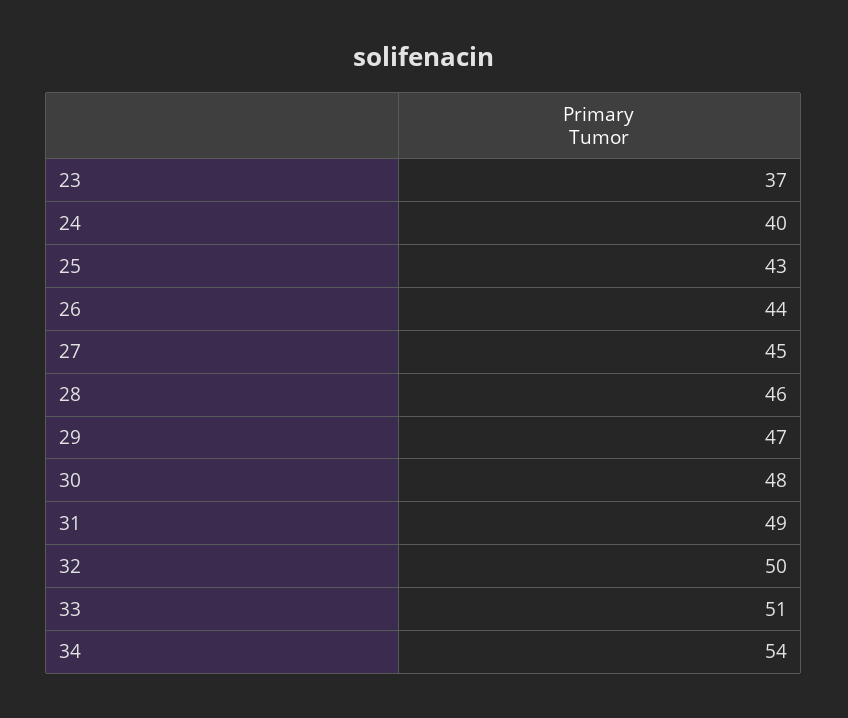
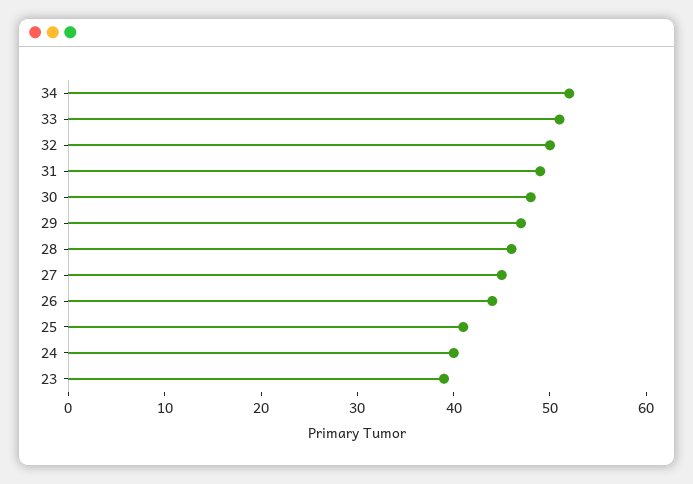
  {
-   "23": 37,
+   "23": 39,
    "24": 40,
-   "25": 43,
+   "25": 41,
    "26": 44,
    "27": 45,
    "28": 46,
    "29": 47,
    "30": 48,
    "31": 49,
    "32": 50,
    "33": 51,
-   "34": 54
+   "34": 52
  }

